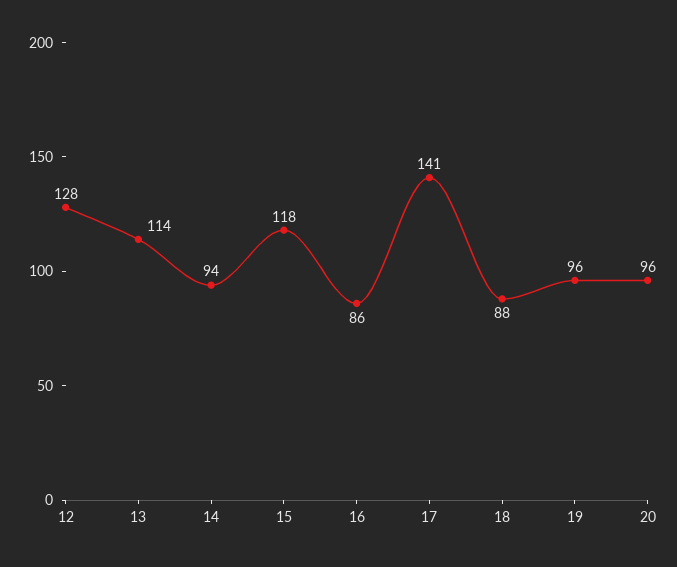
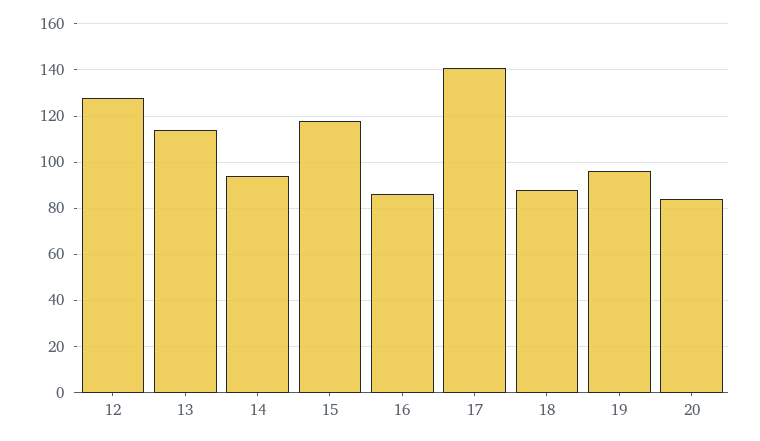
  {
    "12": 128,
    "13": 114,
    "14": 94,
    "15": 118,
    "16": 86,
    "17": 141,
    "18": 88,
    "19": 96,
-   "20": 96
+   "20": 85
  }

